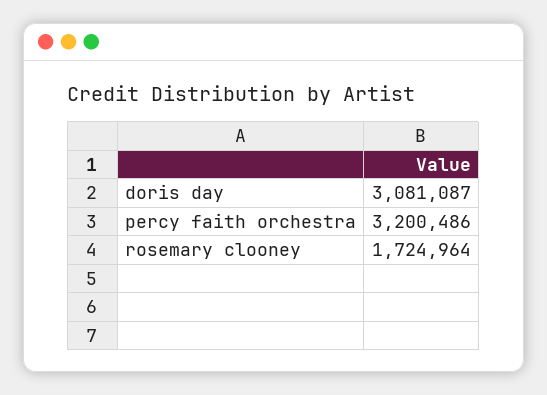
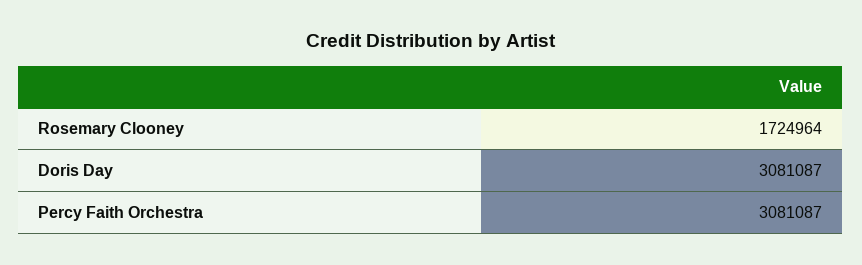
  {
    "doris day": 3081087,
-   "percy faith orchestra": 3200486,
+   "percy faith orchestra": 3081087,
    "rosemary clooney": 1724964
  }

